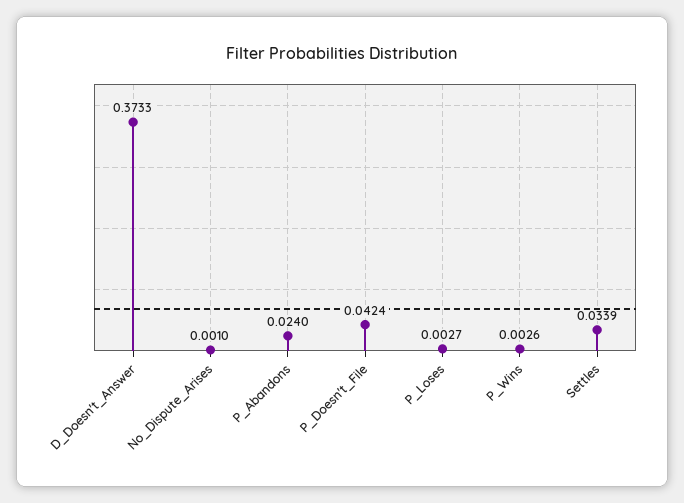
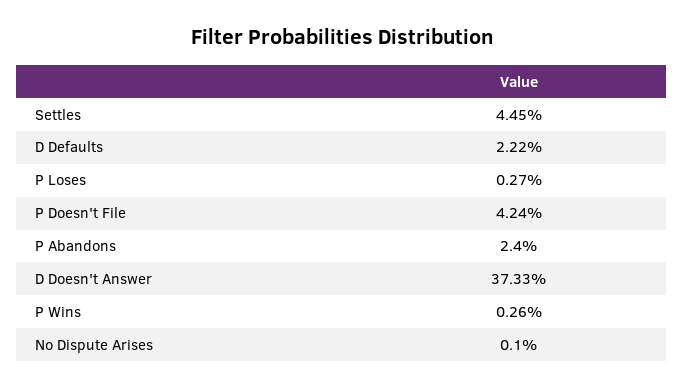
  {
    "D_Doesn't_Answer": 0.3733,
    "No_Dispute_Arises": 0.001,
    "P_Abandons": 0.024,
    "P_Doesn't_File": 0.0424,
    "P_Loses": 0.0027,
    "P_Wins": 0.0026,
-   "Settles": 0.0339
+   "Settles": 0.0445,
+   "D Defaults": 0.0222
  }

